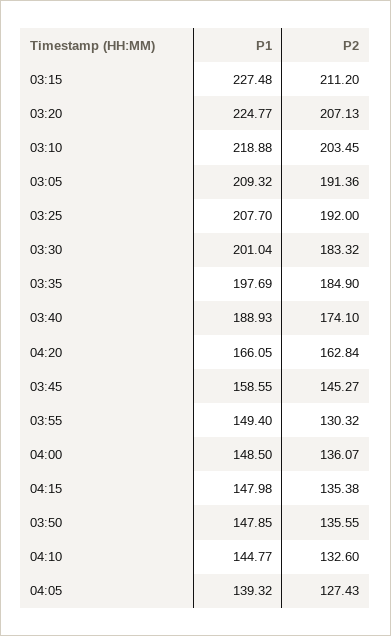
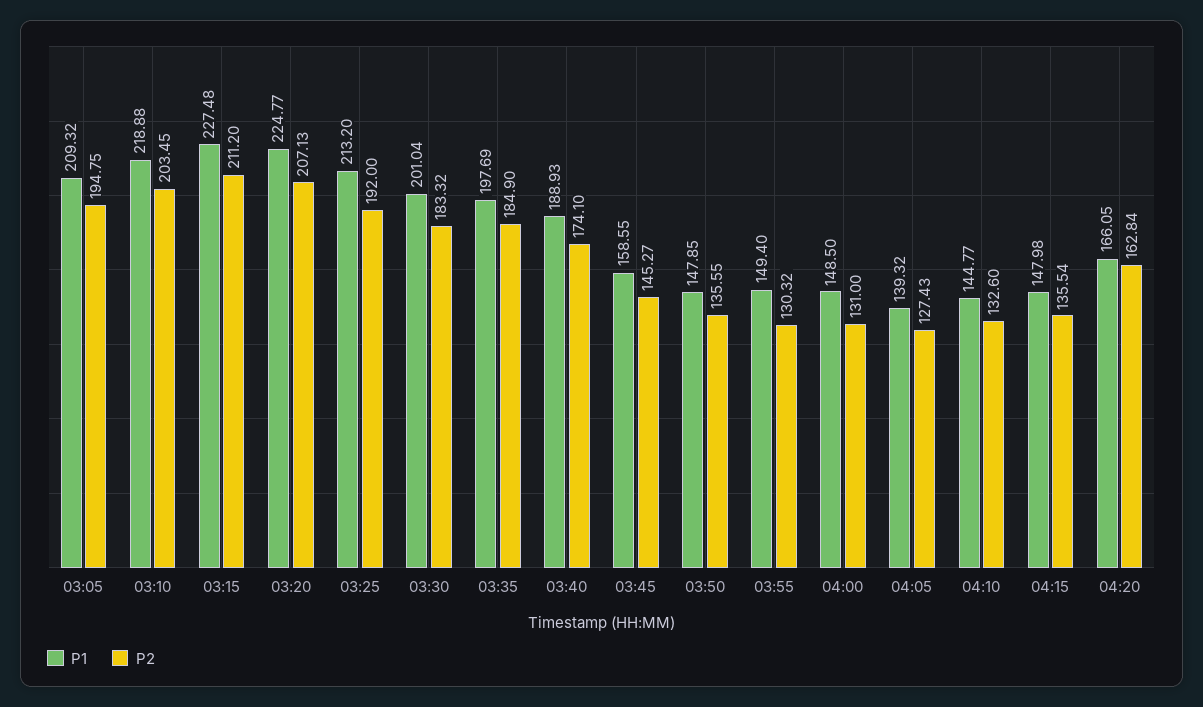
  {
    "P1": {
      "03:15": 227.48,
      "03:20": 224.77,
      "03:10": 218.88,
      "03:05": 209.32,
-     "03:25": 207.7,
+     "03:25": 213.2,
      "03:30": 201.04,
      "03:35": 197.69,
      "03:40": 188.93,
      "04:20": 166.05,
      "03:45": 158.55,
      "03:55": 149.4,
      "04:00": 148.5,
      "04:15": 147.98,
      "03:50": 147.85,
      "04:10": 144.77,
      "04:05": 139.32
    },
    "P2": {
      "03:15": 211.2,
      "03:20": 207.13,
      "03:10": 203.45,
-     "03:05": 191.36,
+     "03:05": 194.75,
      "03:25": 192,
      "03:30": 183.32,
      "03:35": 184.9,
      "03:40": 174.1,
      "04:20": 162.84,
      "03:45": 145.27,
      "03:55": 130.32,
-     "04:00": 136.07,
+     "04:00": 131,
-     "04:15": 135.38,
+     "04:15": 135.54,
      "03:50": 135.55,
      "04:10": 132.6,
      "04:05": 127.43
    }
  }

